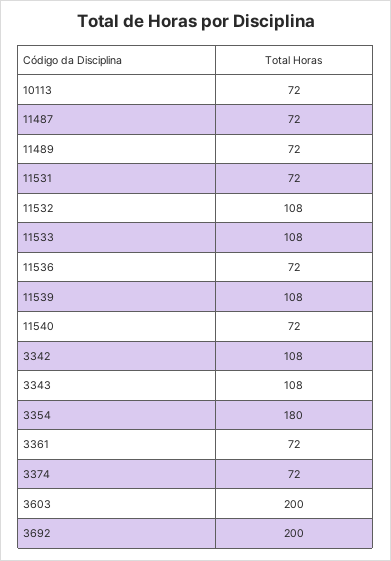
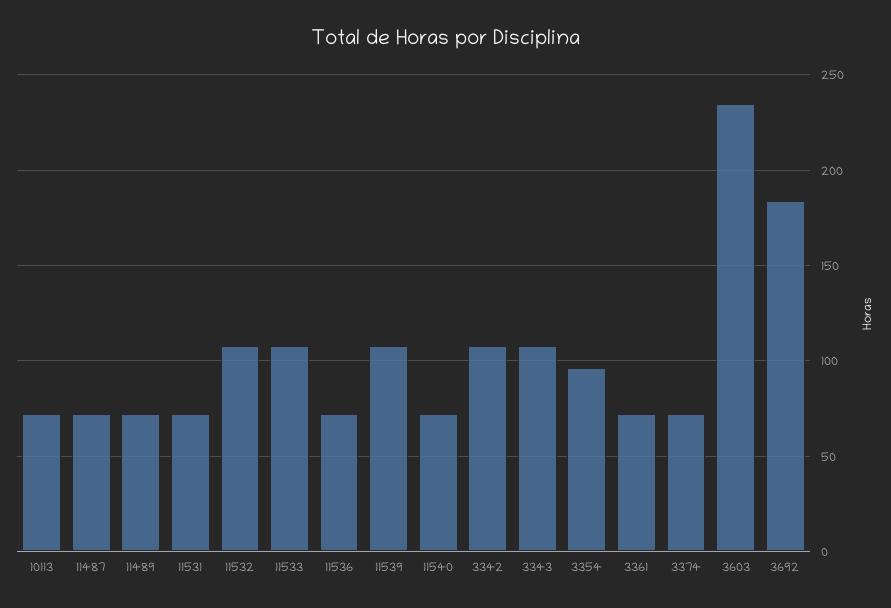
  {
    "10113": 72,
    "11487": 72,
    "11489": 72,
    "11531": 72,
    "11532": 108,
    "11533": 108,
    "11536": 72,
    "11539": 108,
    "11540": 72,
    "3342": 108,
    "3343": 108,
-   "3354": 180,
+   "3354": 95,
    "3361": 72,
    "3374": 72,
-   "3603": 200,
+   "3603": 235,
-   "3692": 200
+   "3692": 185
  }

